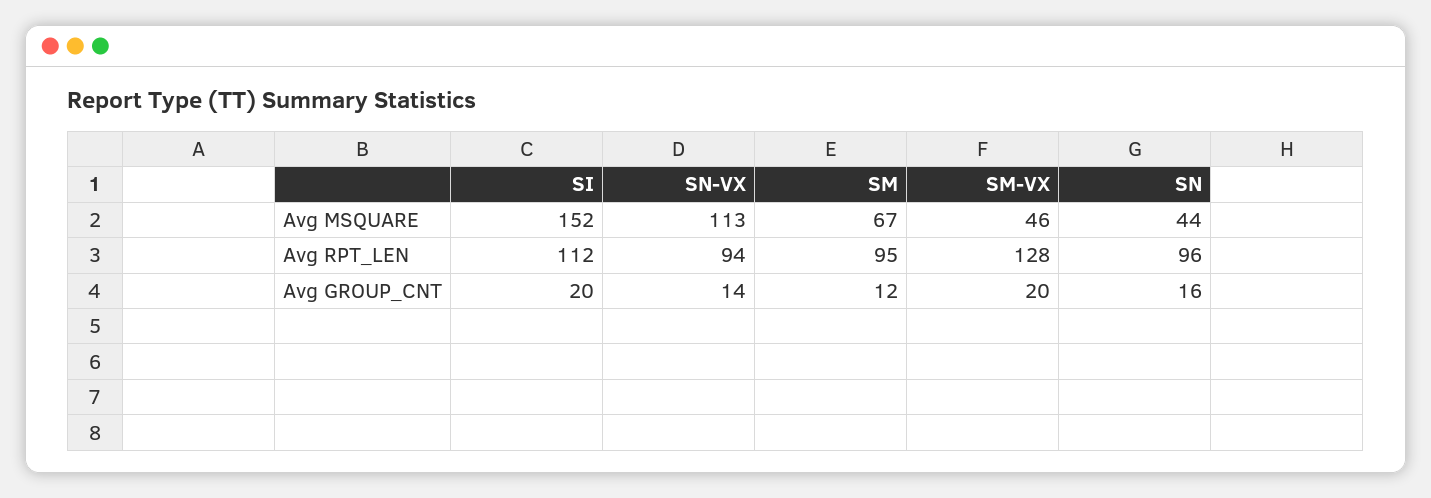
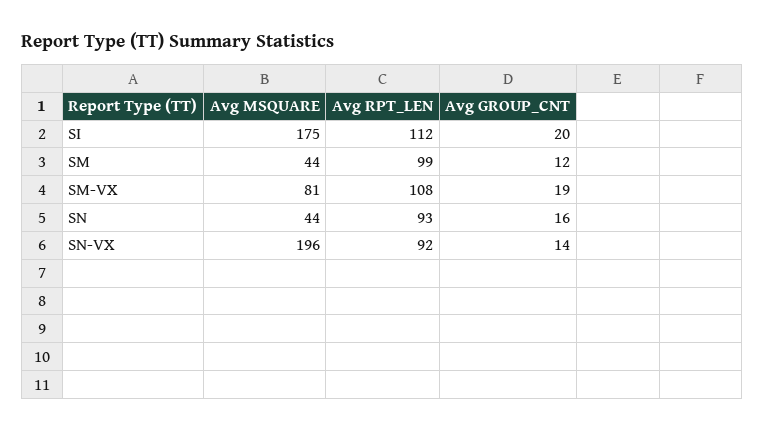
  {
    "SI": {
-     "Avg MSQUARE": 152,
+     "Avg MSQUARE": 175,
      "Avg RPT_LEN": 112,
      "Avg GROUP_CNT": 20
    },
    "SN-VX": {
-     "Avg MSQUARE": 113,
+     "Avg MSQUARE": 196,
-     "Avg RPT_LEN": 94,
+     "Avg RPT_LEN": 92,
      "Avg GROUP_CNT": 14
    },
    "SM": {
-     "Avg MSQUARE": 67,
+     "Avg MSQUARE": 44,
-     "Avg RPT_LEN": 95,
+     "Avg RPT_LEN": 99,
      "Avg GROUP_CNT": 12
    },
    "SM-VX": {
-     "Avg MSQUARE": 46,
+     "Avg MSQUARE": 81,
-     "Avg RPT_LEN": 128,
+     "Avg RPT_LEN": 108,
-     "Avg GROUP_CNT": 20
+     "Avg GROUP_CNT": 19
    },
    "SN": {
      "Avg MSQUARE": 44,
-     "Avg RPT_LEN": 96,
+     "Avg RPT_LEN": 93,
      "Avg GROUP_CNT": 16
    }
  }

